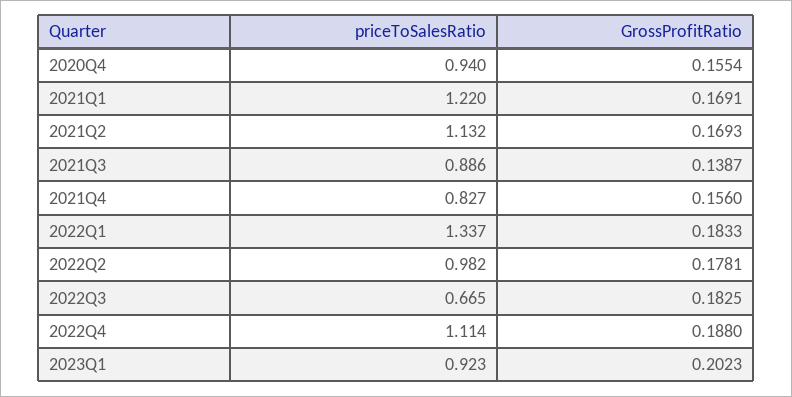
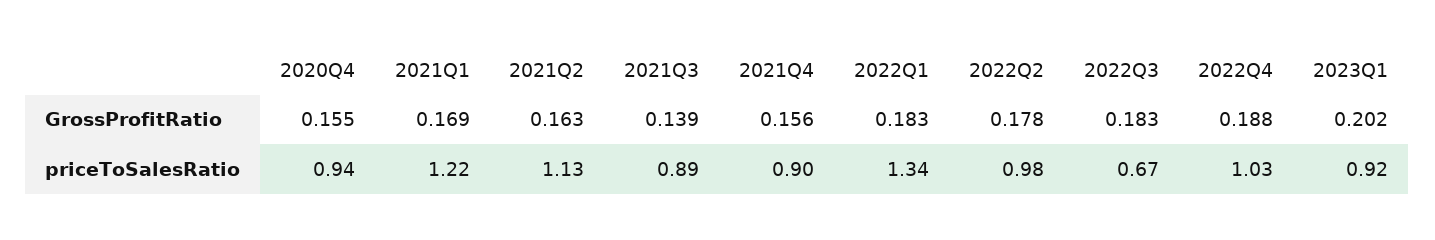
  {
    "priceToSalesRatio": {
      "2020Q4": 0.94,
      "2021Q1": 1.22,
      "2021Q2": 1.132,
      "2021Q3": 0.886,
-     "2021Q4": 0.827,
+     "2021Q4": 0.9,
      "2022Q1": 1.337,
      "2022Q2": 0.982,
      "2022Q3": 0.665,
-     "2022Q4": 1.114,
+     "2022Q4": 1.03,
      "2023Q1": 0.923
    },
    "GrossProfitRatio": {
      "2020Q4": 0.1554,
      "2021Q1": 0.1691,
-     "2021Q2": 0.1693,
+     "2021Q2": 0.163,
      "2021Q3": 0.1387,
      "2021Q4": 0.156,
      "2022Q1": 0.1833,
      "2022Q2": 0.1781,
      "2022Q3": 0.1825,
      "2022Q4": 0.188,
      "2023Q1": 0.2023
    }
  }

